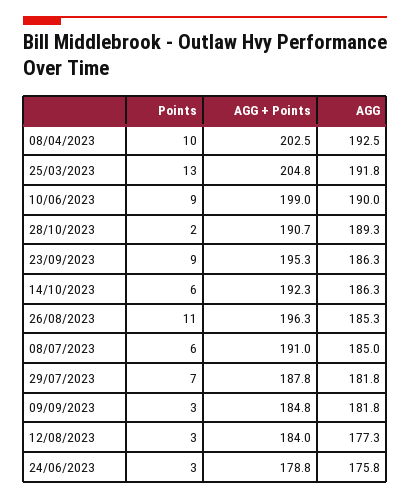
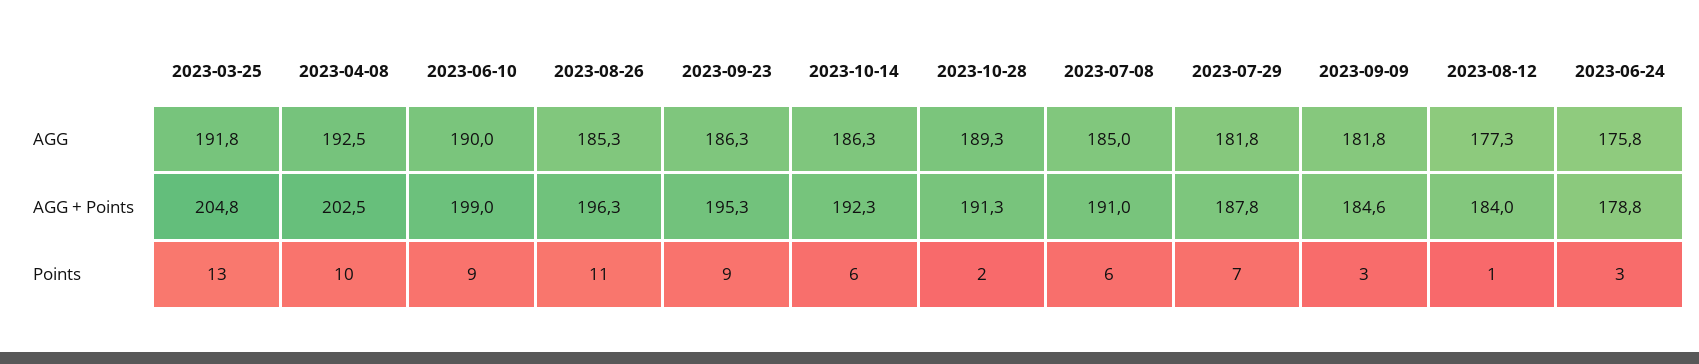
  {
    "Points": {
      "08/04/2023": 10,
      "25/03/2023": 13,
      "10/06/2023": 9,
      "28/10/2023": 2,
      "23/09/2023": 9,
      "14/10/2023": 6,
      "26/08/2023": 11,
      "08/07/2023": 6,
      "29/07/2023": 7,
      "09/09/2023": 3,
-     "12/08/2023": 3,
+     "12/08/2023": 1,
      "24/06/2023": 3
    },
    "AGG + Points": {
      "08/04/2023": 202.5,
      "25/03/2023": 204.8,
      "10/06/2023": 199,
-     "28/10/2023": 190.7,
+     "28/10/2023": 191.3,
      "23/09/2023": 195.3,
      "14/10/2023": 192.3,
      "26/08/2023": 196.3,
      "08/07/2023": 191,
      "29/07/2023": 187.8,
-     "09/09/2023": 184.8,
+     "09/09/2023": 184.6,
      "12/08/2023": 184,
      "24/06/2023": 178.8
    },
    "AGG": {
      "08/04/2023": 192.5,
      "25/03/2023": 191.8,
      "10/06/2023": 190,
      "28/10/2023": 189.3,
      "23/09/2023": 186.3,
      "14/10/2023": 186.3,
      "26/08/2023": 185.3,
      "08/07/2023": 185,
      "29/07/2023": 181.8,
      "09/09/2023": 181.8,
      "12/08/2023": 177.3,
      "24/06/2023": 175.8
    }
  }

